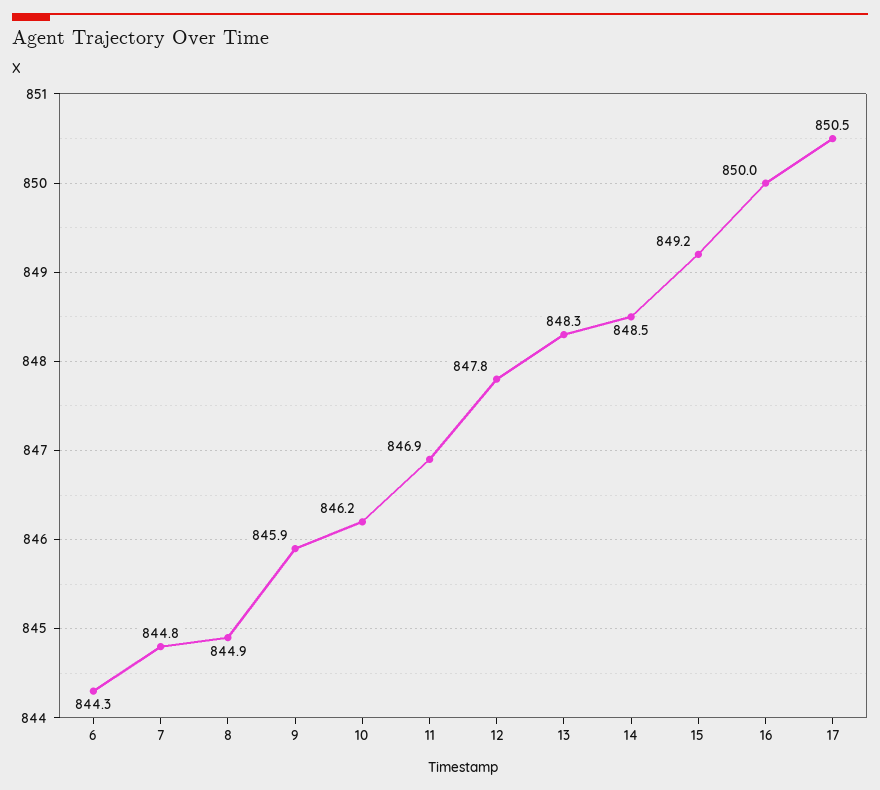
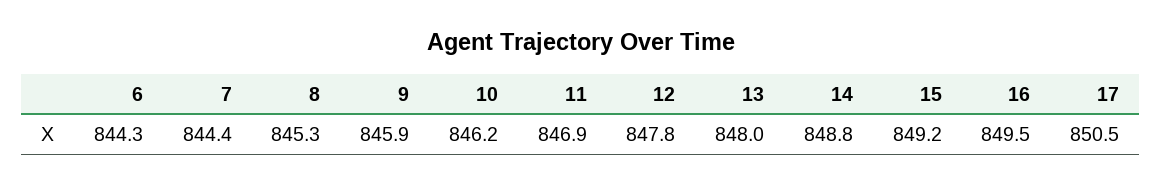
  {
    "6": 844.3,
-   "7": 844.8,
+   "7": 844.4,
-   "8": 844.9,
+   "8": 845.3,
    "9": 845.9,
    "10": 846.2,
    "11": 846.9,
    "12": 847.8,
-   "13": 848.3,
+   "13": 848,
-   "14": 848.5,
+   "14": 848.8,
    "15": 849.2,
-   "16": 850,
+   "16": 849.5,
    "17": 850.5
  }

